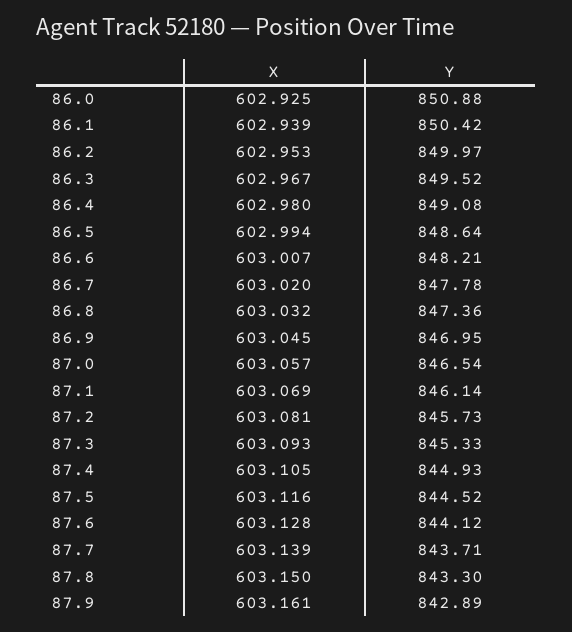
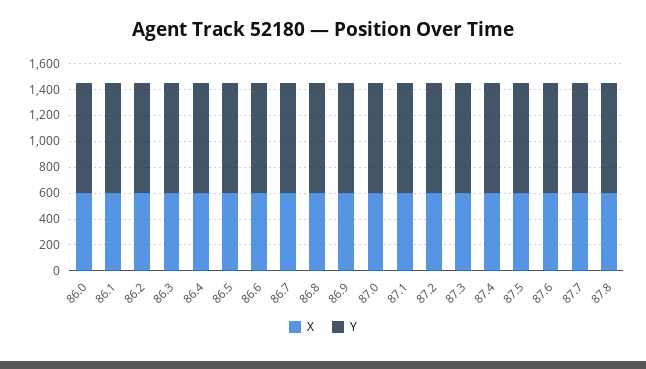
  {
    "X": {
      "86.0": 602.925,
      "86.1": 602.939,
      "86.2": 602.953,
      "86.3": 602.967,
      "86.4": 602.98,
      "86.5": 602.994,
      "86.6": 603.007,
      "86.7": 603.02,
      "86.8": 603.032,
      "86.9": 603.045,
      "87.0": 603.057,
      "87.1": 603.069,
      "87.2": 603.081,
      "87.3": 603.093,
      "87.4": 603.105,
      "87.5": 603.116,
      "87.6": 603.128,
      "87.7": 603.139,
-     "87.8": 603.15,
+     "87.8": 603.15
-     "87.9": 603.161
    },
    "Y": {
      "86.0": 850.88,
      "86.1": 850.42,
      "86.2": 849.97,
      "86.3": 849.52,
      "86.4": 849.08,
      "86.5": 848.64,
      "86.6": 848.21,
      "86.7": 847.78,
      "86.8": 847.36,
      "86.9": 846.95,
      "87.0": 846.54,
      "87.1": 846.14,
      "87.2": 845.73,
      "87.3": 845.33,
      "87.4": 844.93,
      "87.5": 844.52,
      "87.6": 844.12,
      "87.7": 843.71,
-     "87.8": 843.3,
+     "87.8": 843.3
-     "87.9": 842.89
    }
  }

